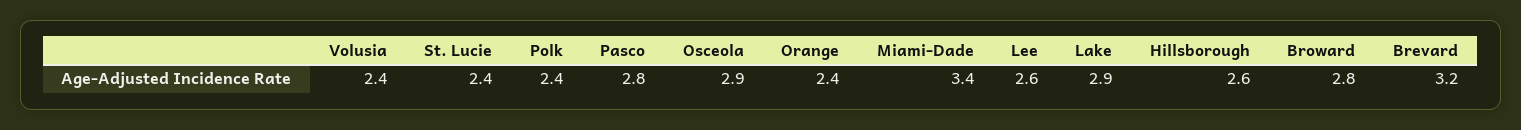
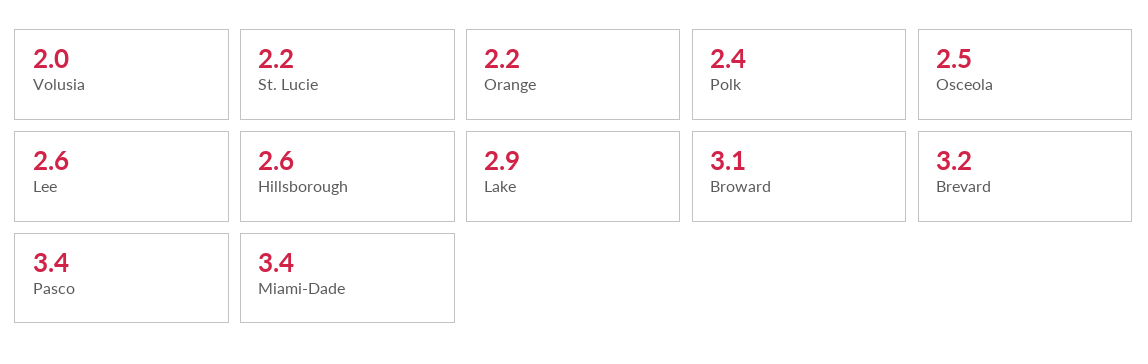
  {
-   "Volusia": 2.4,
+   "Volusia": 2,
-   "St. Lucie": 2.4,
+   "St. Lucie": 2.2,
    "Polk": 2.4,
-   "Pasco": 2.8,
+   "Pasco": 3.4,
-   "Osceola": 2.9,
+   "Osceola": 2.5,
-   "Orange": 2.4,
+   "Orange": 2.2,
    "Miami-Dade": 3.4,
    "Lee": 2.6,
    "Lake": 2.9,
    "Hillsborough": 2.6,
-   "Broward": 2.8,
+   "Broward": 3.1,
    "Brevard": 3.2
  }

